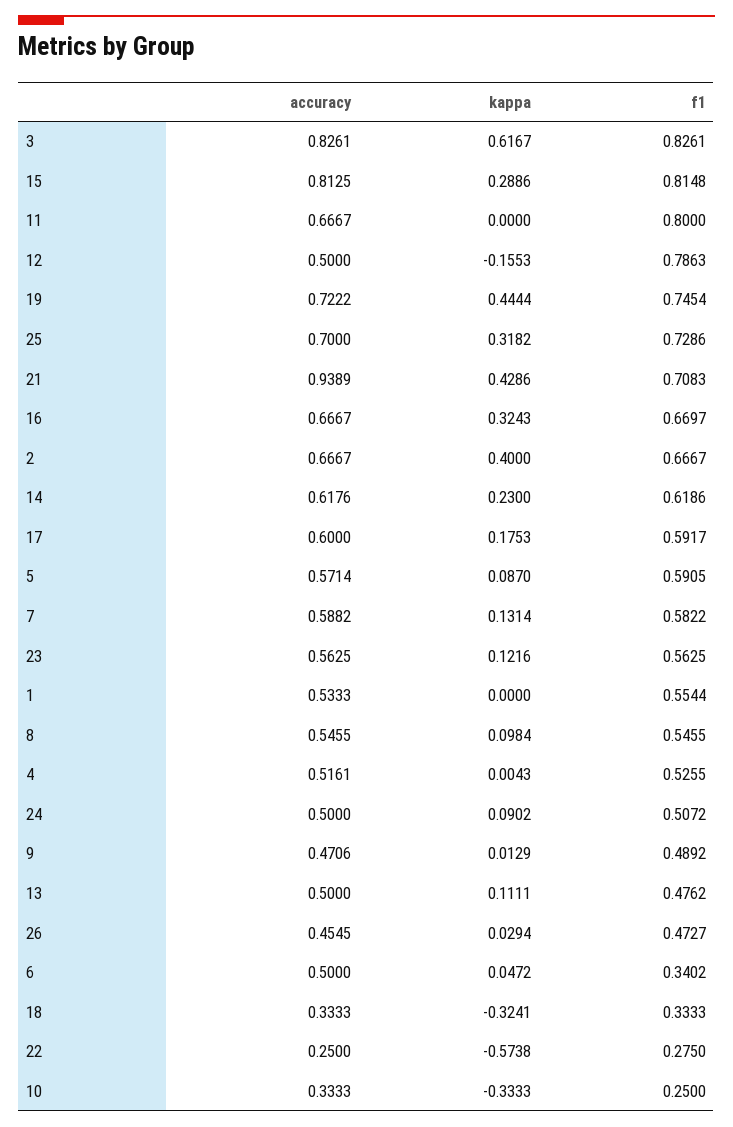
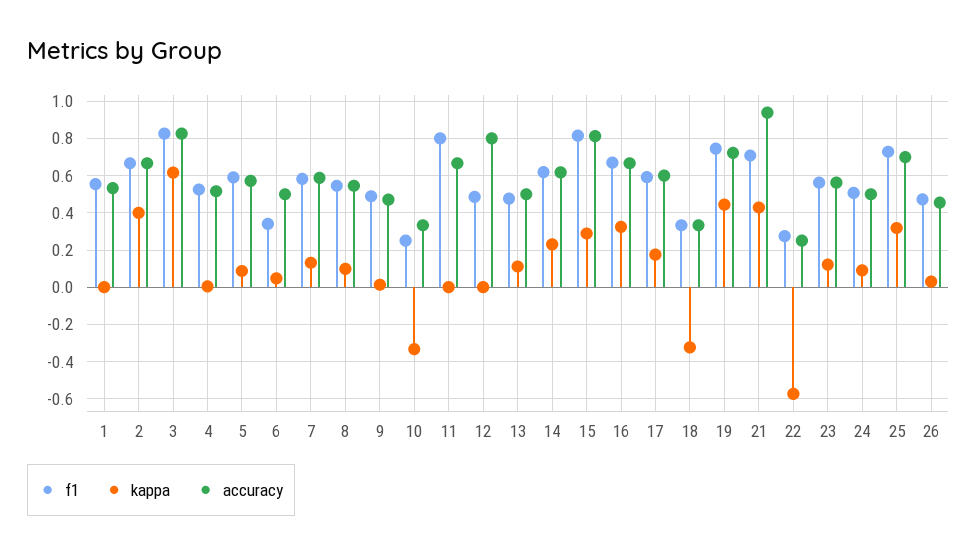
  {
    "accuracy": {
      "3": 0.8261,
      "15": 0.8125,
      "11": 0.6667,
-     "12": 0.5,
+     "12": 0.8,
      "19": 0.7222,
      "25": 0.7,
      "21": 0.9389,
      "16": 0.6667,
      "2": 0.6667,
      "14": 0.6176,
      "17": 0.6,
      "5": 0.5714,
      "7": 0.5882,
      "23": 0.5625,
      "1": 0.5333,
      "8": 0.5455,
      "4": 0.5161,
      "24": 0.5,
      "9": 0.4706,
      "13": 0.5,
      "26": 0.4545,
      "6": 0.5,
      "18": 0.3333,
      "22": 0.25,
      "10": 0.3333
    },
    "kappa": {
      "3": 0.6167,
      "15": 0.2886,
      "11": 0,
-     "12": -0.1553,
+     "12": 0,
      "19": 0.4444,
      "25": 0.3182,
      "21": 0.4286,
      "16": 0.3243,
      "2": 0.4,
      "14": 0.23,
      "17": 0.1753,
      "5": 0.087,
      "7": 0.1314,
      "23": 0.1216,
      "1": 0,
      "8": 0.0984,
      "4": 0.0043,
      "24": 0.0902,
      "9": 0.0129,
      "13": 0.1111,
      "26": 0.0294,
      "6": 0.0472,
      "18": -0.3241,
      "22": -0.5738,
      "10": -0.3333
    },
    "f1": {
      "3": 0.8261,
      "15": 0.8148,
      "11": 0.8,
-     "12": 0.7863,
+     "12": 0.5,
      "19": 0.7454,
      "25": 0.7286,
      "21": 0.7083,
      "16": 0.6697,
      "2": 0.6667,
      "14": 0.6186,
      "17": 0.5917,
      "5": 0.5905,
      "7": 0.5822,
      "23": 0.5625,
      "1": 0.5544,
      "8": 0.5455,
      "4": 0.5255,
      "24": 0.5072,
      "9": 0.4892,
      "13": 0.4762,
      "26": 0.4727,
      "6": 0.3402,
      "18": 0.3333,
      "22": 0.275,
      "10": 0.25
    }
  }

